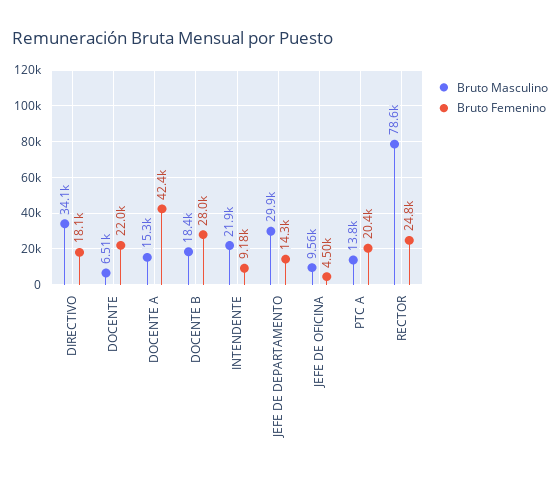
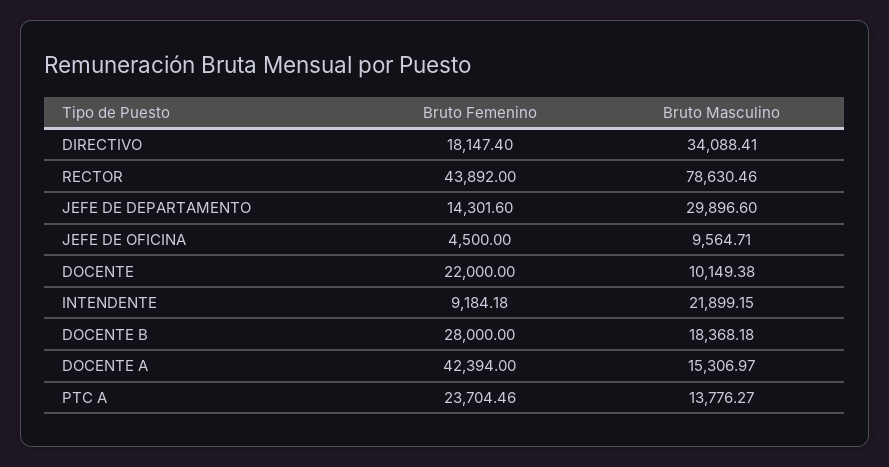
  {
    "Bruto Masculino": {
      "DIRECTIVO": 34088.41,
-     "DOCENTE": 6510,
+     "DOCENTE": 10149.38,
      "DOCENTE A": 15306.97,
      "DOCENTE B": 18368.18,
      "INTENDENTE": 21899.15,
      "JEFE DE DEPARTAMENTO": 29896.6,
      "JEFE DE OFICINA": 9564.71,
      "PTC A": 13776.27,
      "RECTOR": 78630.46
    },
    "Bruto Femenino": {
      "DIRECTIVO": 18147.4,
      "DOCENTE": 22000,
      "DOCENTE A": 42394,
      "DOCENTE B": 28000,
      "INTENDENTE": 9184.18,
      "JEFE DE DEPARTAMENTO": 14301.6,
      "JEFE DE OFICINA": 4500,
-     "PTC A": 20400,
+     "PTC A": 23704.46,
-     "RECTOR": 24800
+     "RECTOR": 43892
    }
  }

